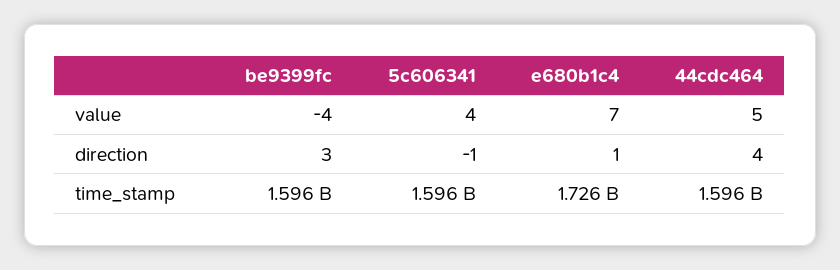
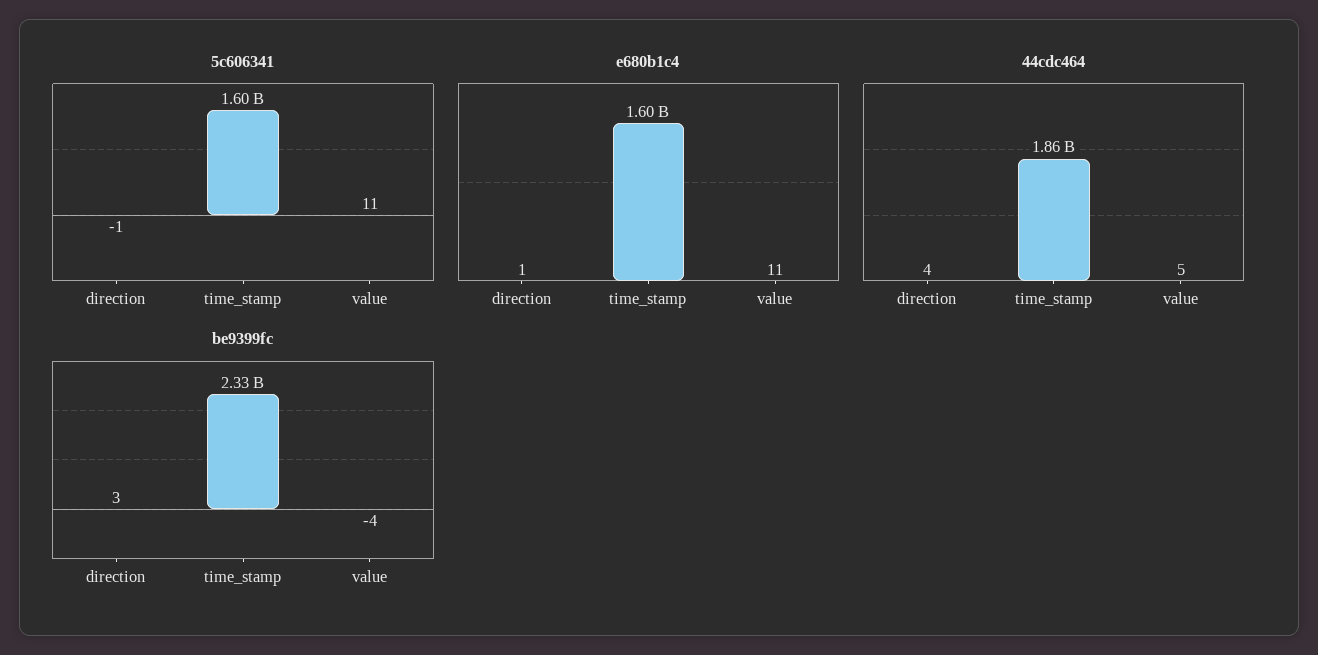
  {
    "be9399fc": {
      "value": -4,
      "direction": 3,
-     "time_stamp": 1596000000
+     "time_stamp": 2330000000
    },
    "5c606341": {
-     "value": 4,
+     "value": 11,
      "direction": -1,
      "time_stamp": 1596000000
    },
    "e680b1c4": {
-     "value": 7,
+     "value": 11,
      "direction": 1,
-     "time_stamp": 1726000000
+     "time_stamp": 1600000000
    },
    "44cdc464": {
      "value": 5,
      "direction": 4,
-     "time_stamp": 1596000000
+     "time_stamp": 1860000000
    }
  }

